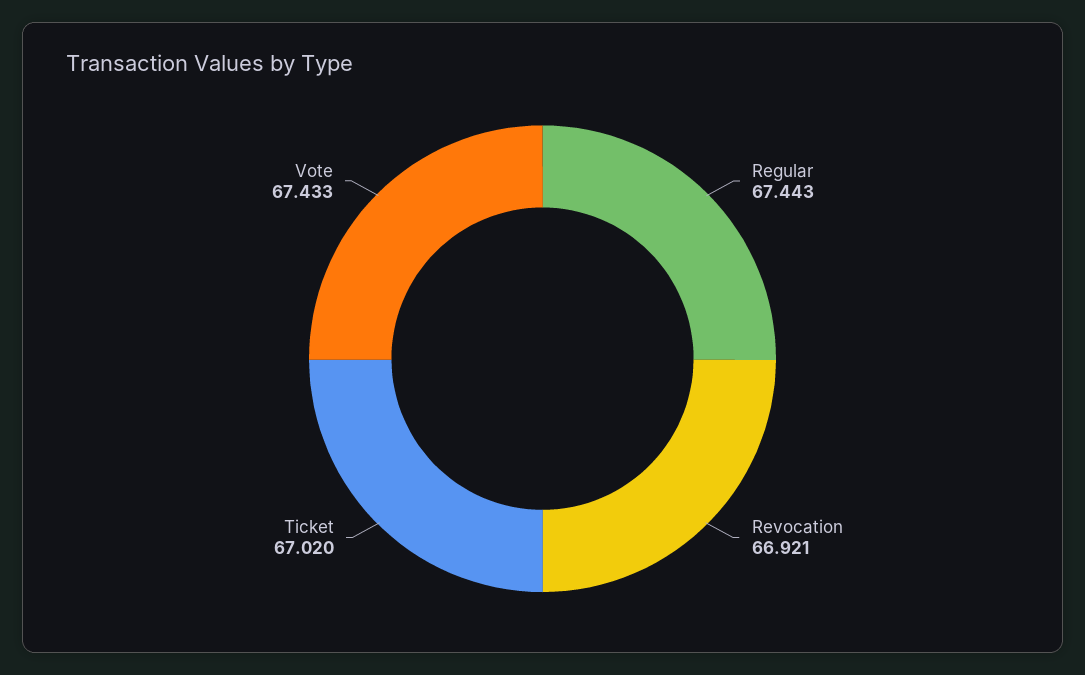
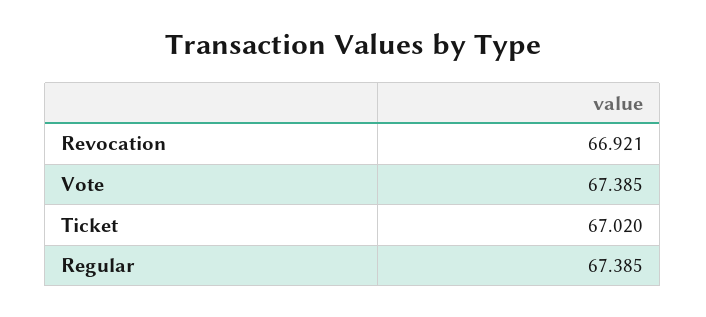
  {
-   "Regular": 67.443,
+   "Regular": 67.385,
    "Revocation": 66.921,
    "Ticket": 67.02,
-   "Vote": 67.433
+   "Vote": 67.385
  }

